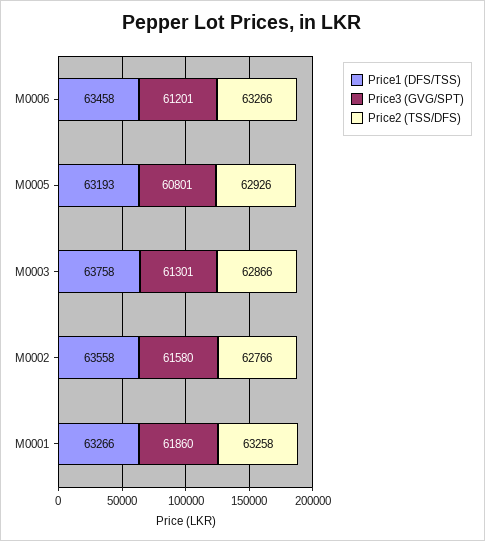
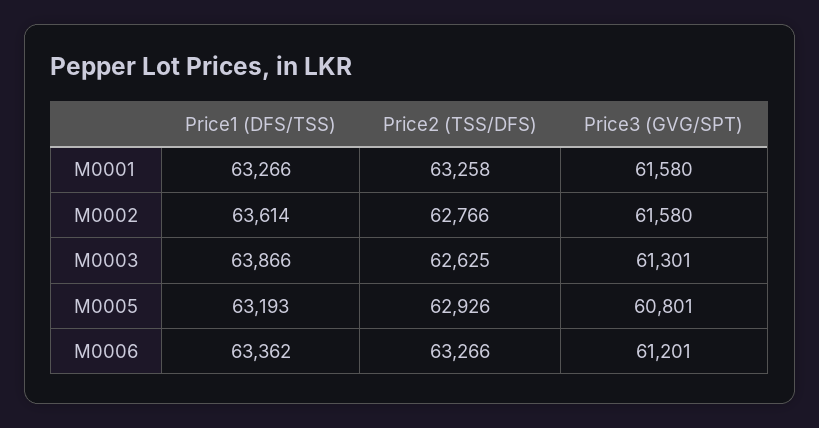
  {
    "Price1 (DFS/TSS)": {
-     "M0006": 63458,
+     "M0006": 63362,
      "M0005": 63193,
-     "M0003": 63758,
+     "M0003": 63866,
-     "M0002": 63558,
+     "M0002": 63614,
      "M0001": 63266
    },
    "Price3 (GVG/SPT)": {
      "M0006": 61201,
      "M0005": 60801,
      "M0003": 61301,
      "M0002": 61580,
-     "M0001": 61860
+     "M0001": 61580
    },
    "Price2 (TSS/DFS)": {
      "M0006": 63266,
      "M0005": 62926,
-     "M0003": 62866,
+     "M0003": 62625,
      "M0002": 62766,
      "M0001": 63258
    }
  }

